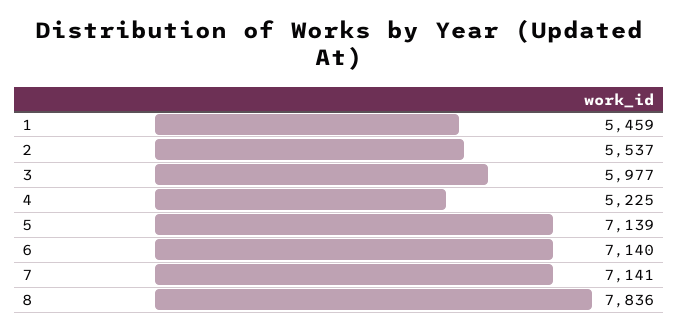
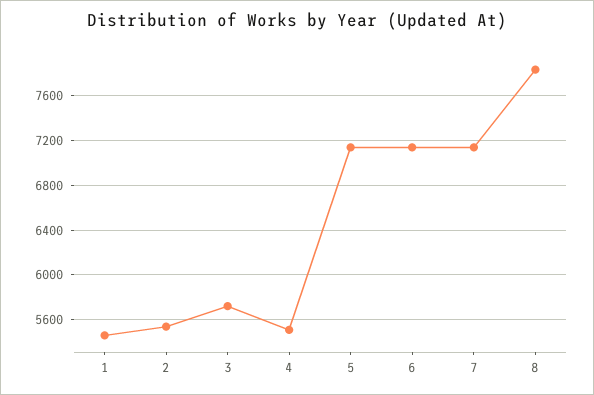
  {
    "1": 5459,
    "2": 5537,
-   "3": 5977,
+   "3": 5700,
-   "4": 5225,
+   "4": 5500,
    "5": 7139,
    "6": 7140,
    "7": 7141,
    "8": 7836
  }

